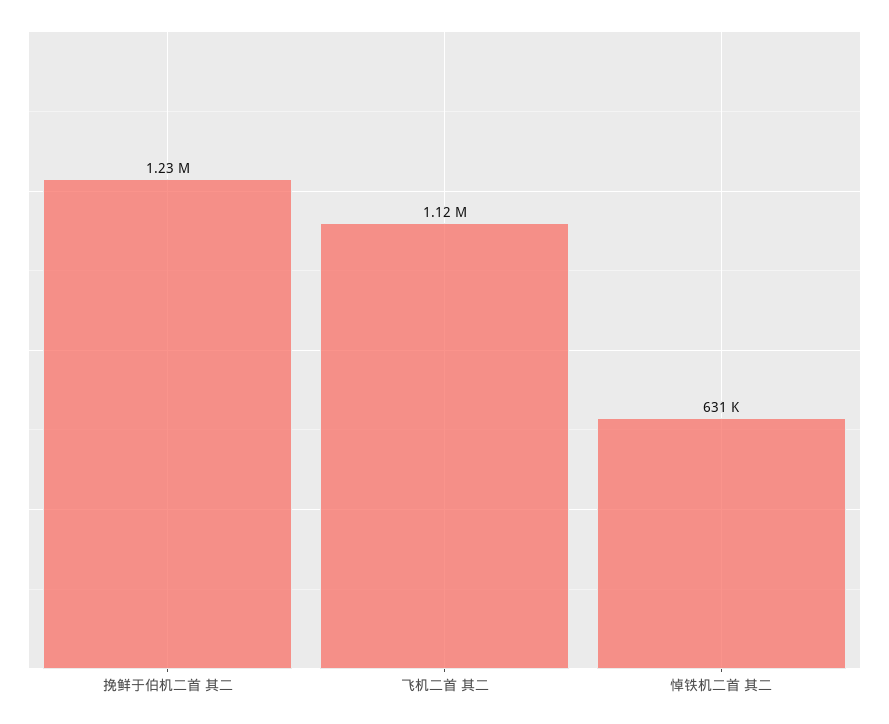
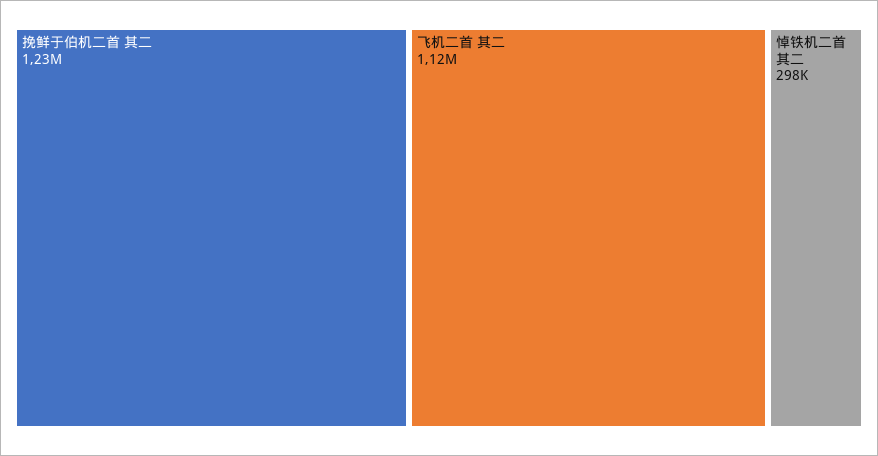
  {
    "挽鲜于伯机二首 其二": 1230000,
    "飞机二首 其二": 1120000,
-   "悼铁机二首 其二": 631000
+   "悼铁机二首 其二": 298000
  }

